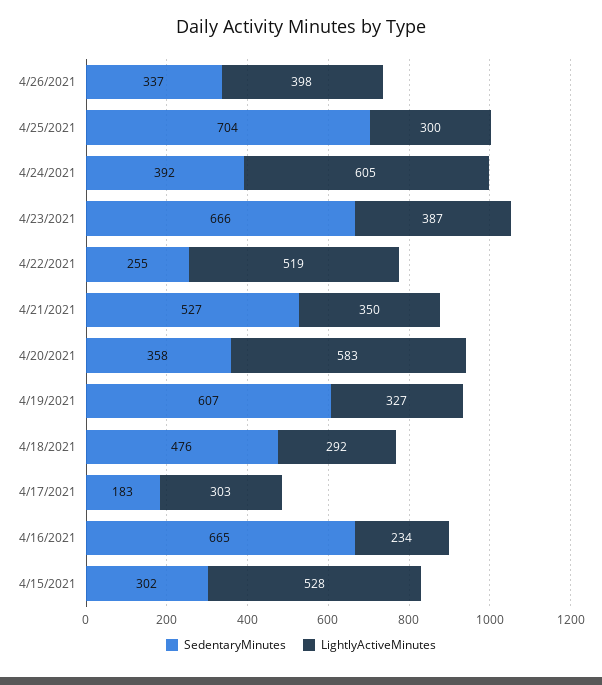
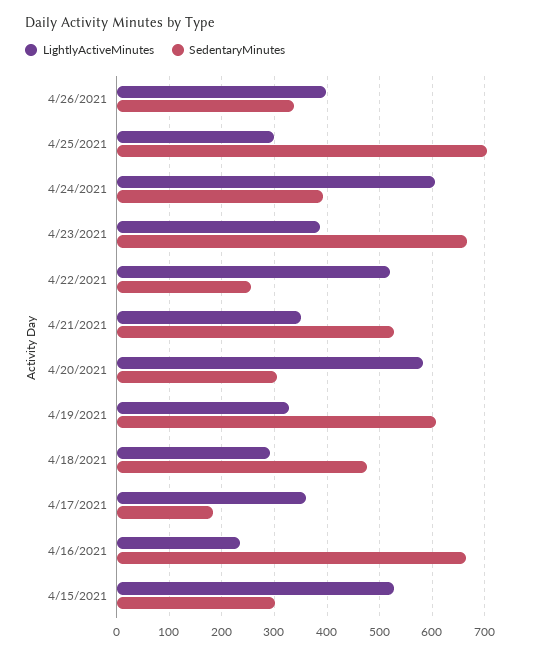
  {
    "SedentaryMinutes": {
      "4/26/2021": 337,
      "4/25/2021": 704,
      "4/24/2021": 392,
      "4/23/2021": 666,
      "4/22/2021": 255,
      "4/21/2021": 527,
-     "4/20/2021": 358,
+     "4/20/2021": 300,
      "4/19/2021": 607,
      "4/18/2021": 476,
      "4/17/2021": 183,
      "4/16/2021": 665,
      "4/15/2021": 302
    },
    "LightlyActiveMinutes": {
      "4/26/2021": 398,
      "4/25/2021": 300,
      "4/24/2021": 605,
      "4/23/2021": 387,
      "4/22/2021": 519,
      "4/21/2021": 350,
      "4/20/2021": 583,
      "4/19/2021": 327,
      "4/18/2021": 292,
-     "4/17/2021": 303,
+     "4/17/2021": 360,
      "4/16/2021": 234,
      "4/15/2021": 528
    }
  }

